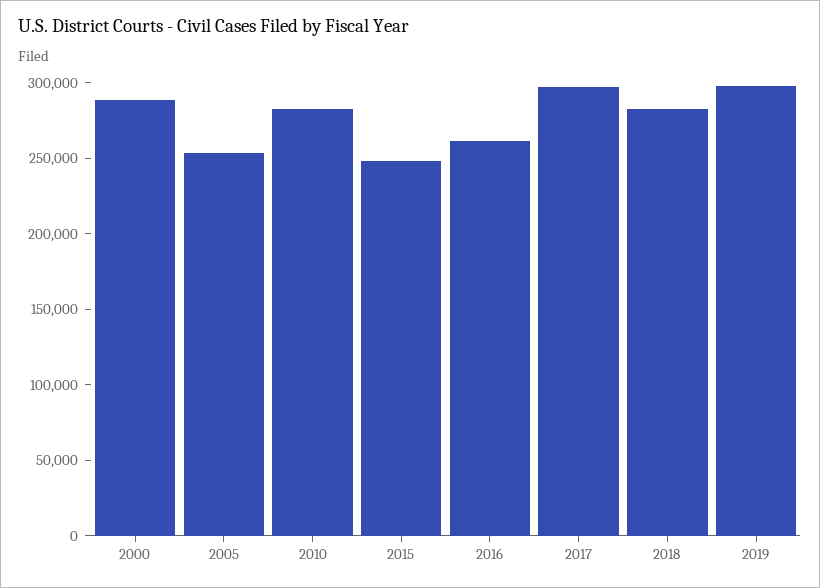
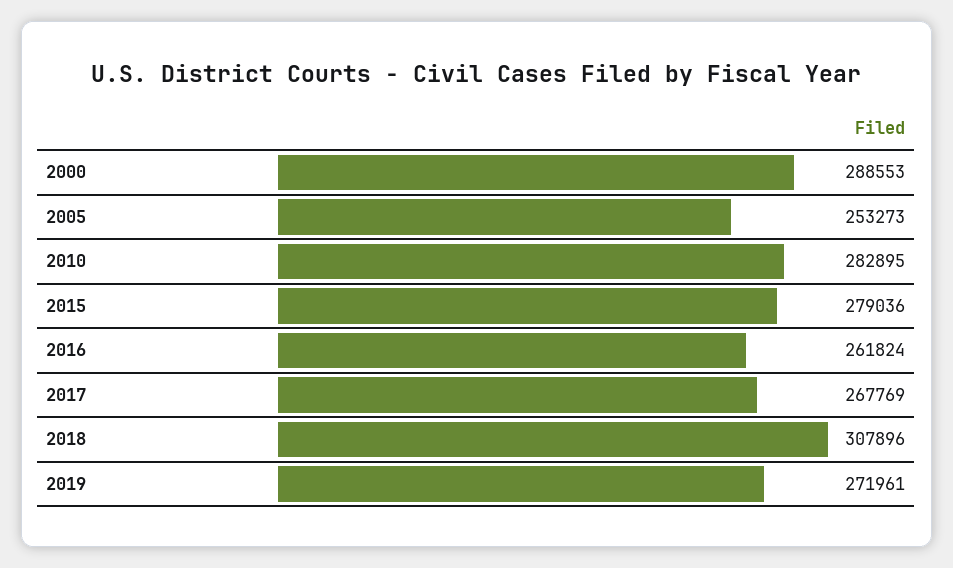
  {
    "2000": 288553,
    "2005": 253273,
    "2010": 282895,
-   "2015": 250000,
+   "2015": 279036,
    "2016": 261824,
-   "2017": 300000,
+   "2017": 267769,
-   "2018": 280000,
+   "2018": 307896,
-   "2019": 300000
+   "2019": 271961
  }

